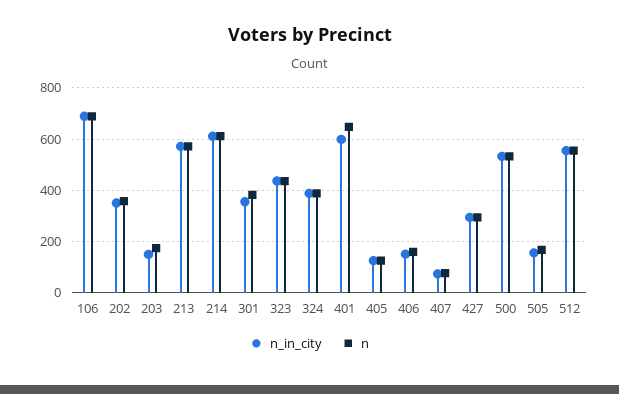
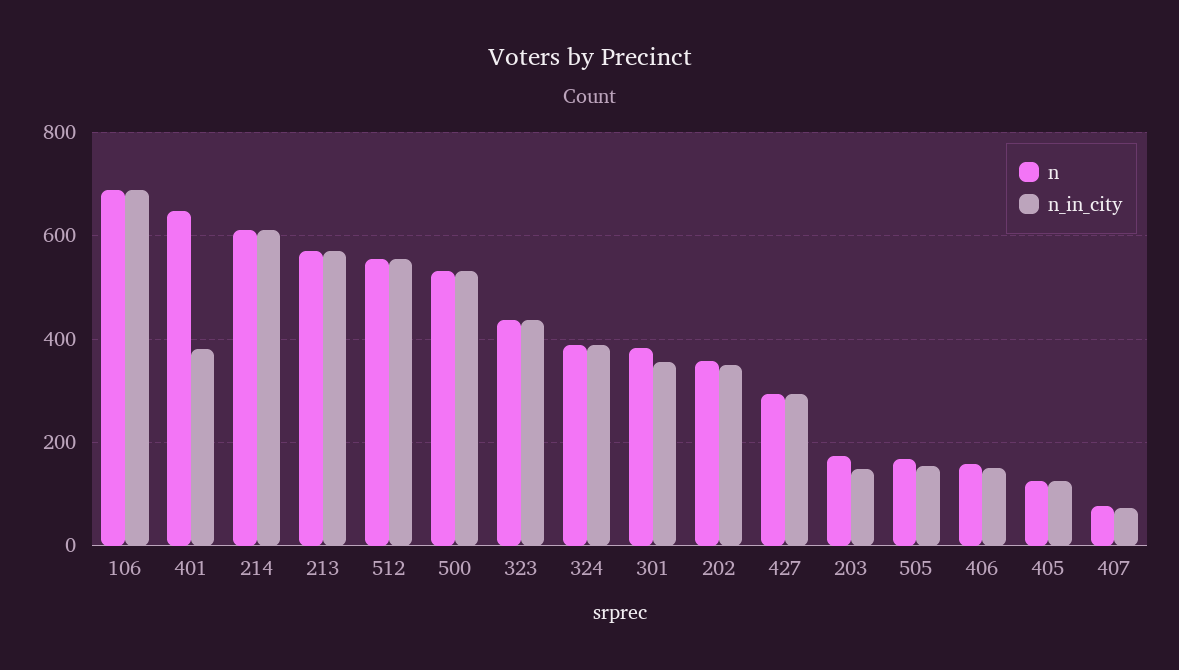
  {
    "n_in_city": {
      "106": 680,
      "202": 360,
      "203": 140,
      "213": 580,
      "214": 620,
      "301": 360,
      "323": 440,
      "324": 380,
-     "401": 600,
+     "401": 380,
      "405": 120,
      "406": 160,
      "407": 80,
      "427": 300,
      "500": 540,
      "505": 160,
      "512": 560
    },
    "n": {
      "106": 680,
      "202": 360,
      "203": 180,
      "213": 580,
      "214": 620,
      "301": 380,
      "323": 440,
      "324": 380,
      "401": 640,
      "405": 120,
      "406": 160,
      "407": 80,
      "427": 300,
      "500": 540,
      "505": 160,
      "512": 560
    }
  }

